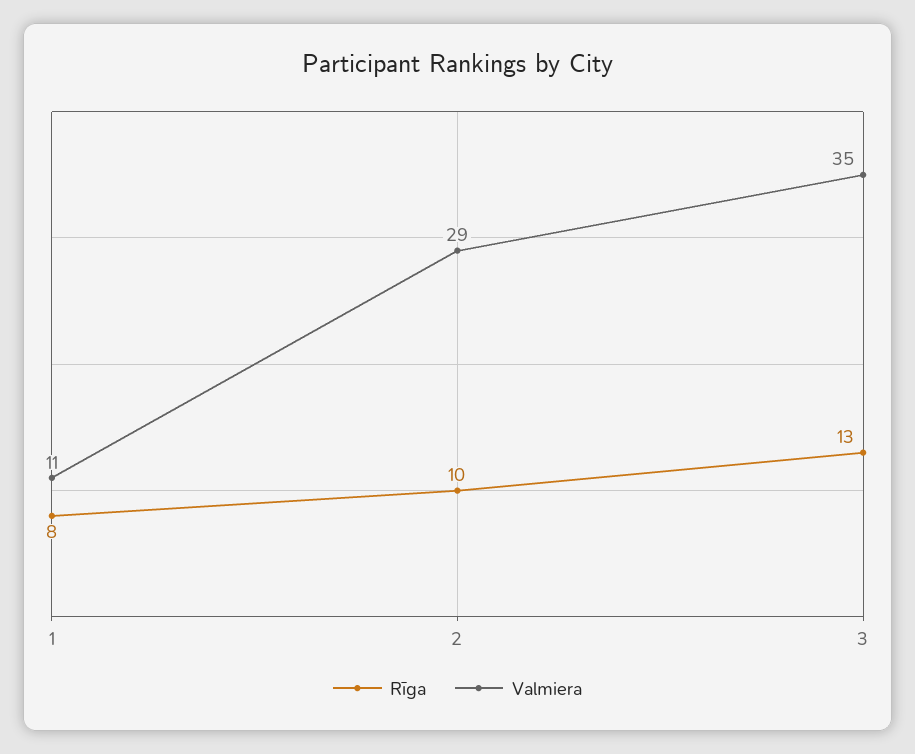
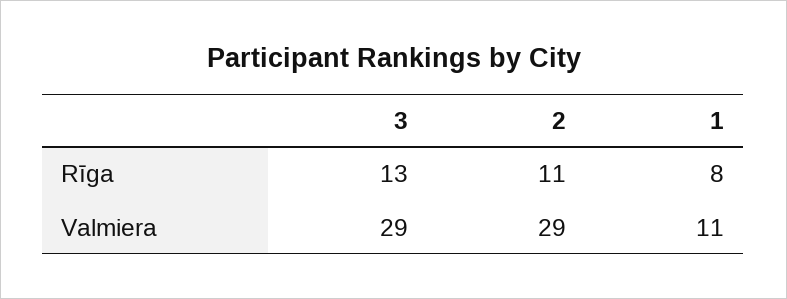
  {
    "Rīga": {
      "1": 8,
-     "2": 10,
+     "2": 11,
      "3": 13
    },
    "Valmiera": {
      "1": 11,
      "2": 29,
-     "3": 35
+     "3": 29
    }
  }

